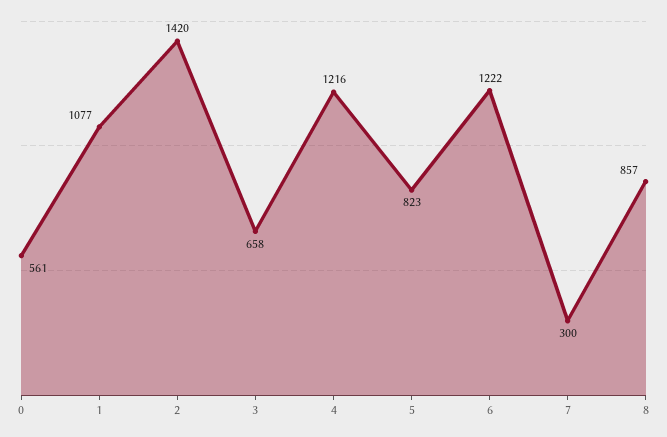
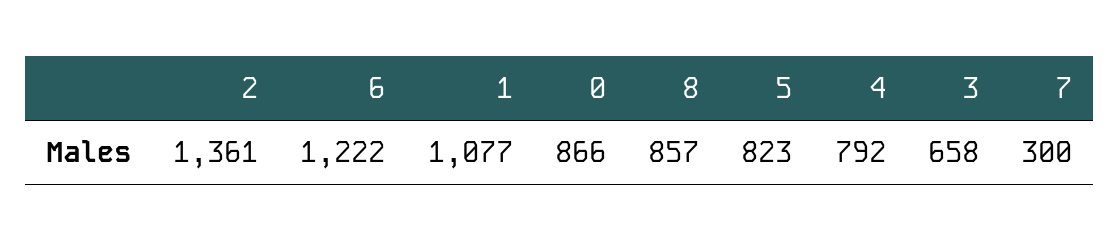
  {
-   "0": 561,
+   "0": 866,
    "1": 1077,
-   "2": 1420,
+   "2": 1361,
    "3": 658,
-   "4": 1216,
+   "4": 792,
    "5": 823,
    "6": 1222,
    "7": 300,
    "8": 857
  }

